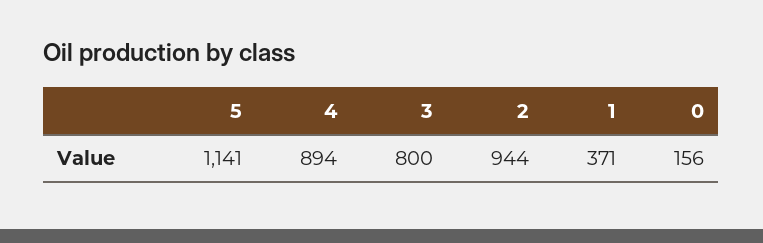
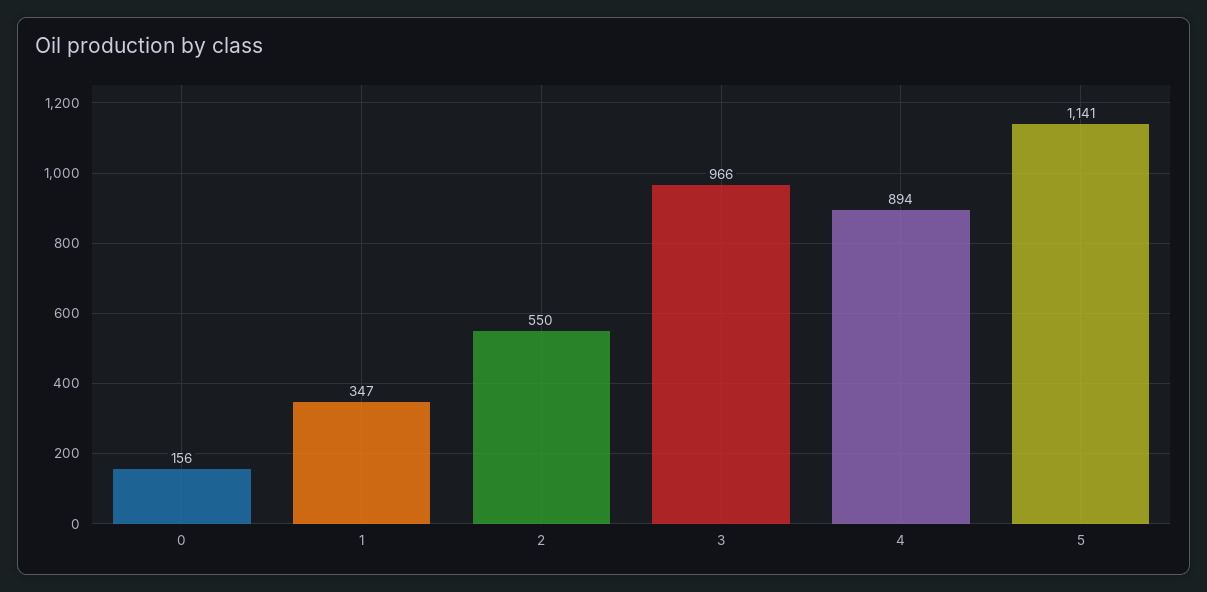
  {
    "5": 1141,
    "4": 894,
-   "3": 800,
+   "3": 966,
-   "2": 944,
+   "2": 550,
-   "1": 371,
+   "1": 347,
    "0": 156
  }

